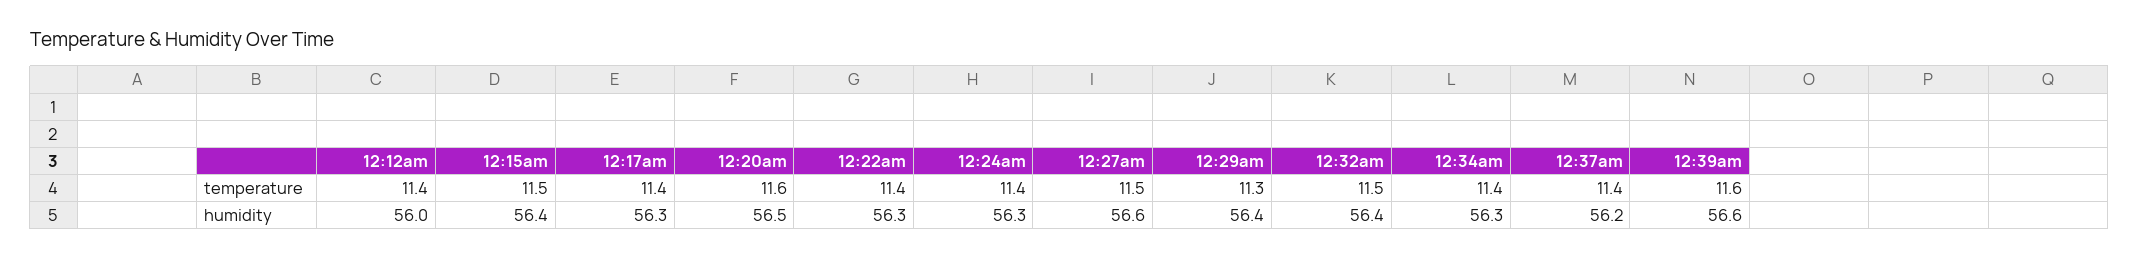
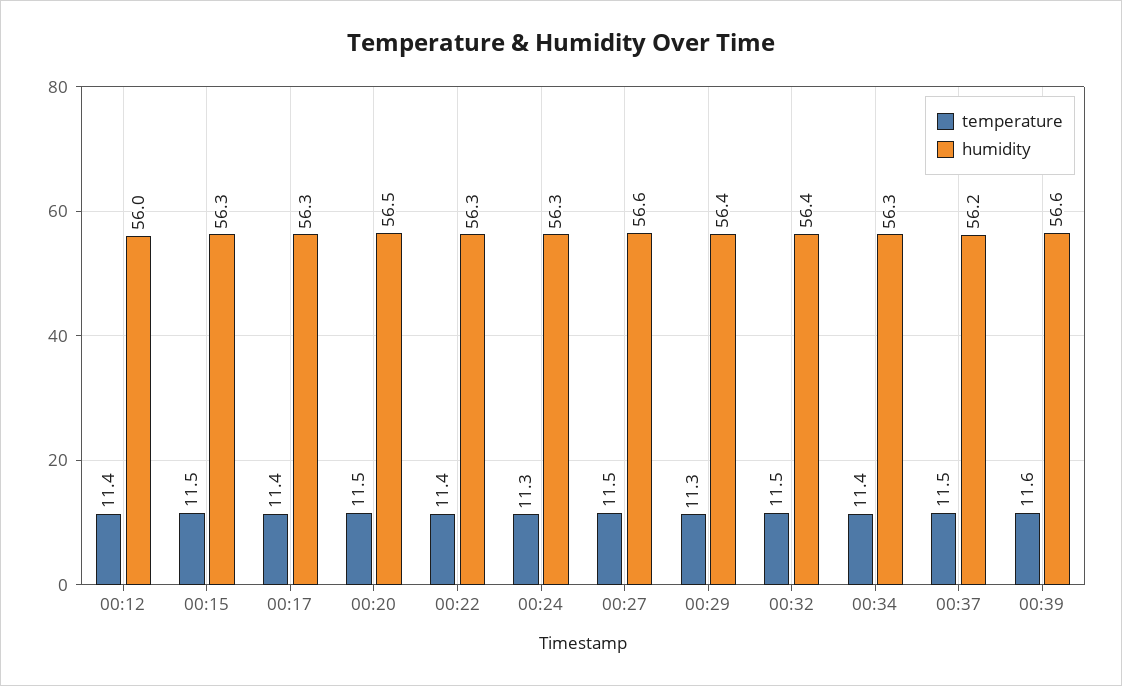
  {
    "temperature": {
      "12:12am": 11.4,
      "12:15am": 11.5,
      "12:17am": 11.4,
-     "12:20am": 11.6,
+     "12:20am": 11.5,
      "12:22am": 11.4,
-     "12:24am": 11.4,
+     "12:24am": 11.3,
      "12:27am": 11.5,
      "12:29am": 11.3,
      "12:32am": 11.5,
      "12:34am": 11.4,
-     "12:37am": 11.4,
+     "12:37am": 11.5,
      "12:39am": 11.6
    },
    "humidity": {
      "12:12am": 56,
-     "12:15am": 56.4,
+     "12:15am": 56.3,
      "12:17am": 56.3,
      "12:20am": 56.5,
      "12:22am": 56.3,
      "12:24am": 56.3,
      "12:27am": 56.6,
      "12:29am": 56.4,
      "12:32am": 56.4,
      "12:34am": 56.3,
      "12:37am": 56.2,
      "12:39am": 56.6
    }
  }

